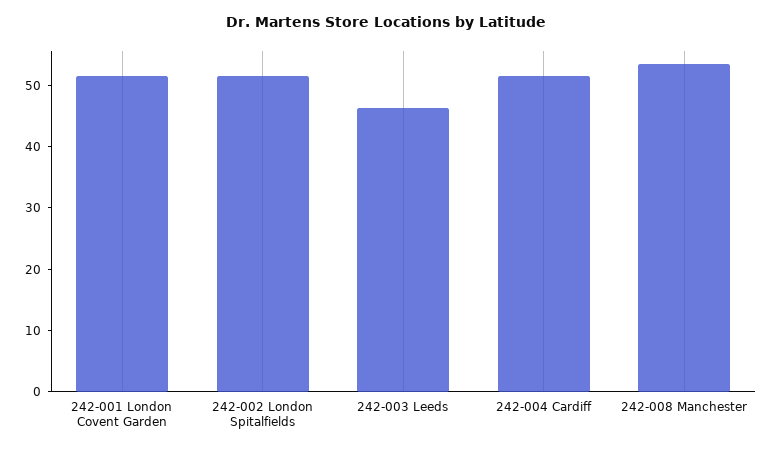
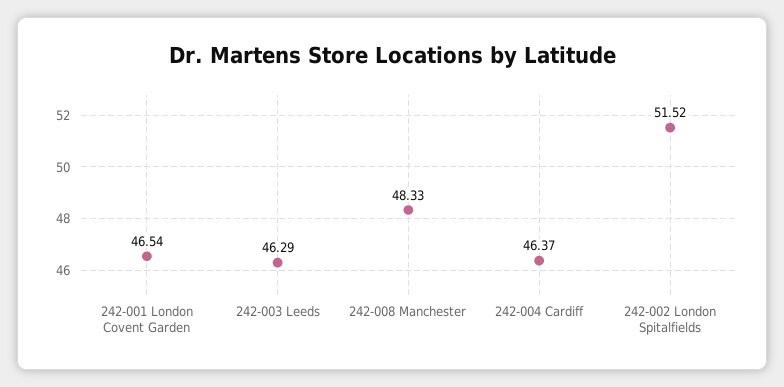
  {
-   "242-001 London Covent Garden": 52,
+   "242-001 London Covent Garden": 46.54,
    "242-002 London Spitalfields": 51.52,
    "242-003 Leeds": 46.29,
-   "242-004 Cardiff": 52,
+   "242-004 Cardiff": 46.37,
-   "242-008 Manchester": 54
+   "242-008 Manchester": 48.33
  }

